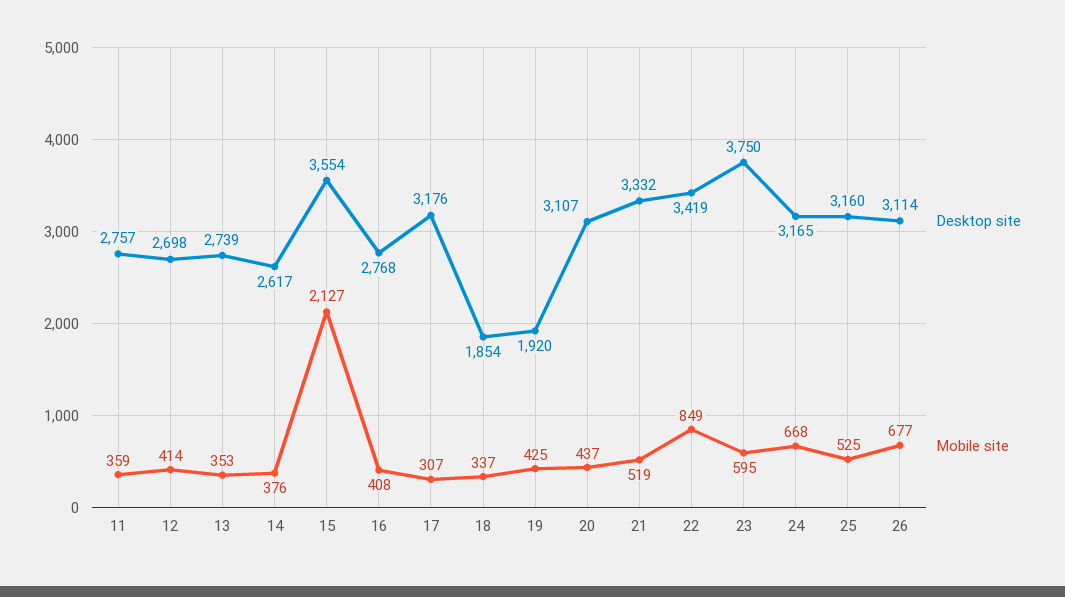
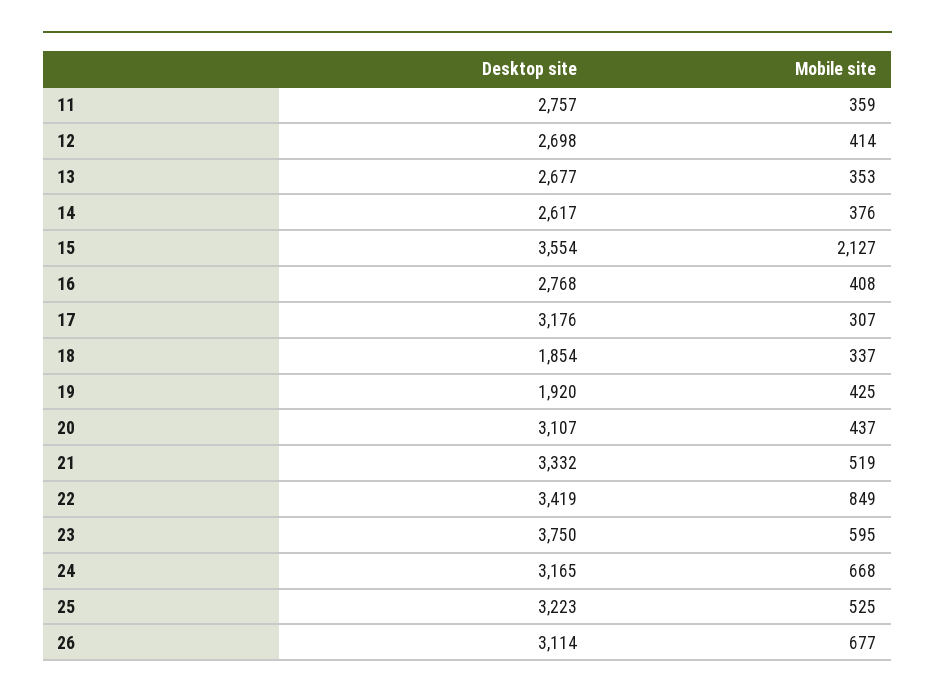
  {
    "Desktop site": {
      "11": 2757,
      "12": 2698,
-     "13": 2739,
+     "13": 2677,
      "14": 2617,
      "15": 3554,
      "16": 2768,
      "17": 3176,
      "18": 1854,
      "19": 1920,
      "20": 3107,
      "21": 3332,
      "22": 3419,
      "23": 3750,
      "24": 3165,
-     "25": 3160,
+     "25": 3223,
      "26": 3114
    },
    "Mobile site": {
      "11": 359,
      "12": 414,
      "13": 353,
      "14": 376,
      "15": 2127,
      "16": 408,
      "17": 307,
      "18": 337,
      "19": 425,
      "20": 437,
      "21": 519,
      "22": 849,
      "23": 595,
      "24": 668,
      "25": 525,
      "26": 677
    }
  }

